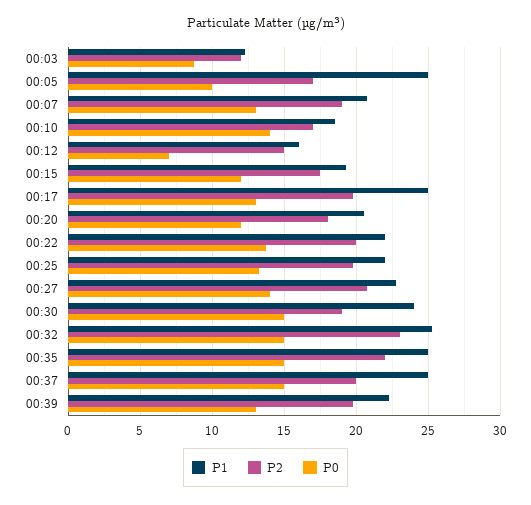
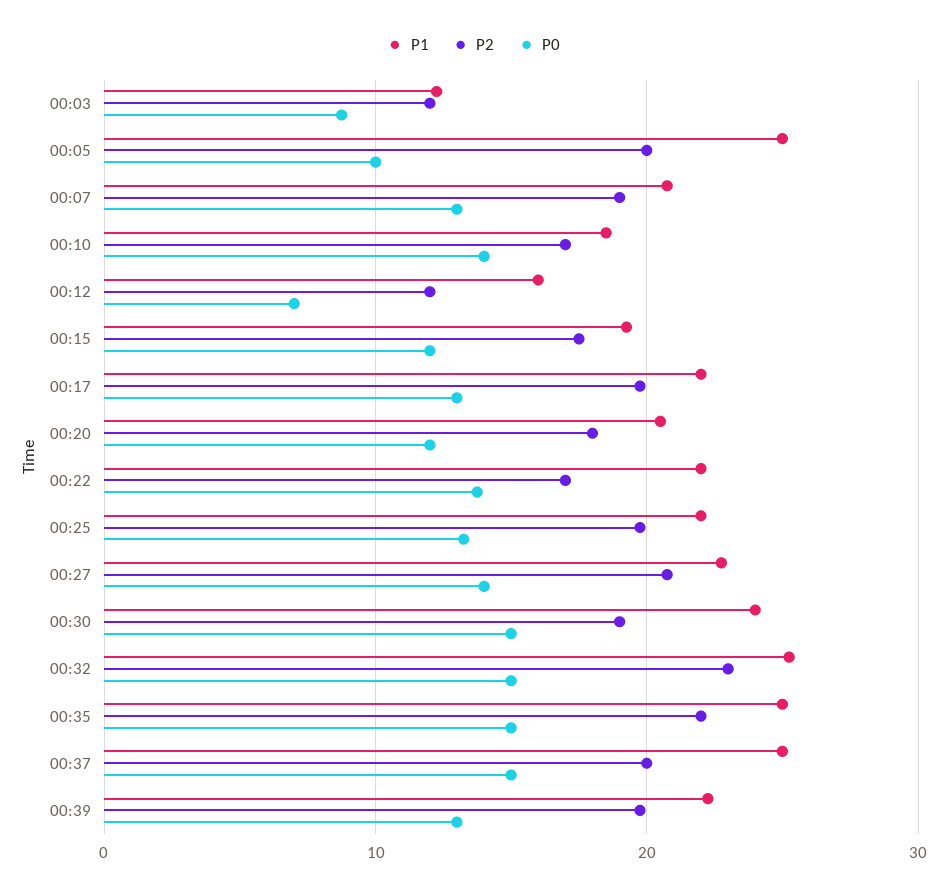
  {
    "P1": {
      "00:03": 12.5,
      "00:05": 25,
      "00:07": 21,
      "00:10": 18.5,
      "00:12": 16,
      "00:15": 19.5,
-     "00:17": 25,
+     "00:17": 22,
      "00:20": 20.5,
      "00:22": 22,
      "00:25": 22,
      "00:27": 23,
      "00:30": 24,
      "00:32": 25.5,
      "00:35": 25,
      "00:37": 25,
      "00:39": 22.5
    },
    "P2": {
      "00:03": 12,
-     "00:05": 17,
+     "00:05": 20,
      "00:07": 19,
      "00:10": 17,
-     "00:12": 15,
+     "00:12": 12,
      "00:15": 17.5,
      "00:17": 20,
      "00:20": 18,
-     "00:22": 20,
+     "00:22": 17,
      "00:25": 20,
      "00:27": 21,
      "00:30": 19,
      "00:32": 23,
      "00:35": 22,
      "00:37": 20,
      "00:39": 20
    },
    "P0": {
      "00:03": 9,
      "00:05": 10,
      "00:07": 13,
      "00:10": 14,
      "00:12": 7,
      "00:15": 12,
      "00:17": 13,
      "00:20": 12,
      "00:22": 14,
      "00:25": 13.5,
      "00:27": 14,
      "00:30": 15,
      "00:32": 15,
      "00:35": 15,
      "00:37": 15,
      "00:39": 13
    }
  }

